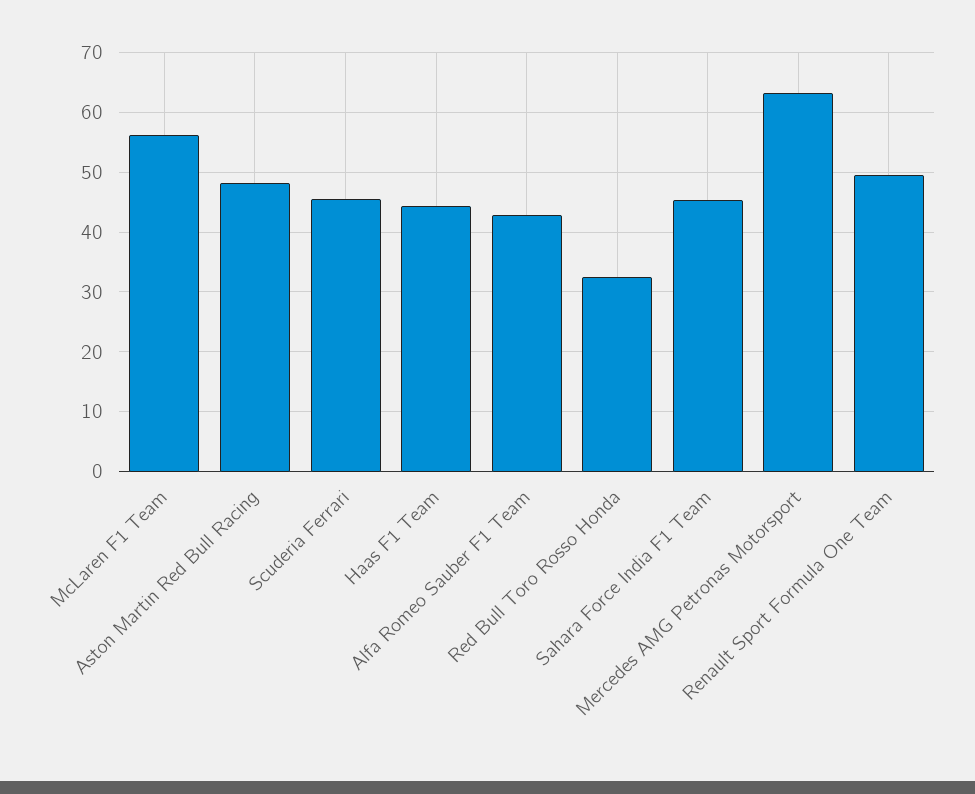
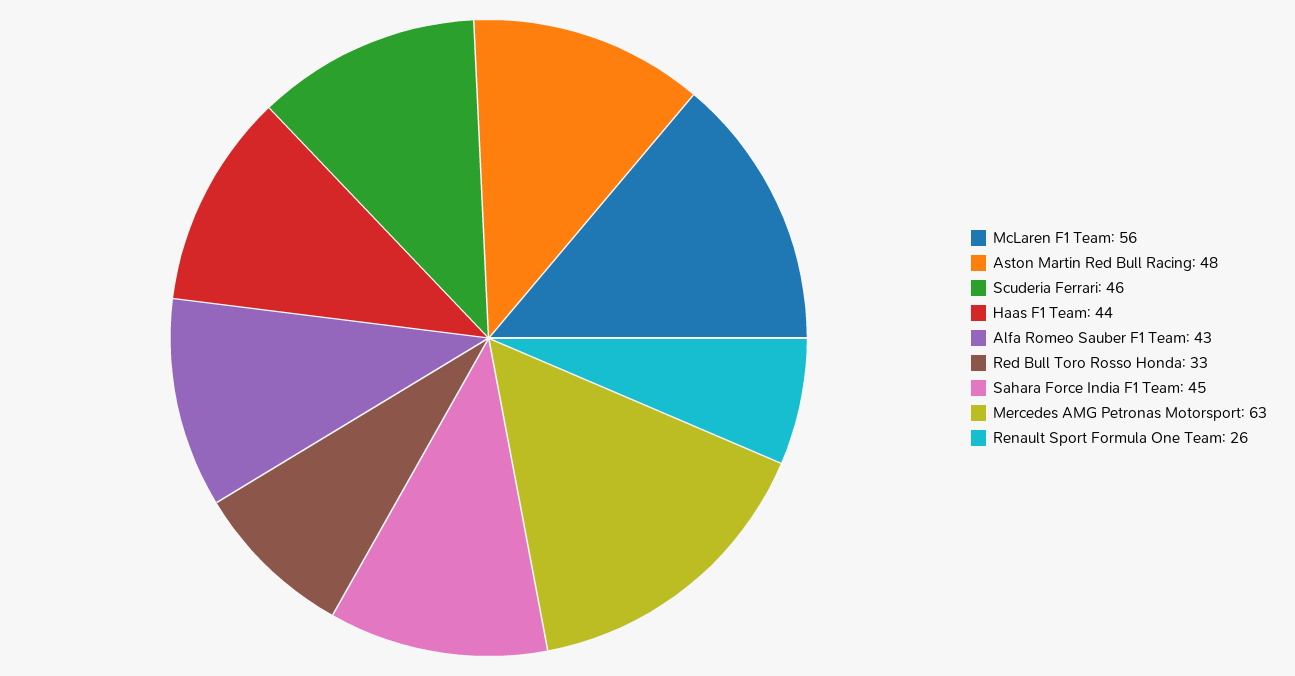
  {
    "McLaren F1 Team": 56,
    "Aston Martin Red Bull Racing": 48,
    "Scuderia Ferrari": 46,
    "Haas F1 Team": 44,
    "Alfa Romeo Sauber F1 Team": 43,
    "Red Bull Toro Rosso Honda": 33,
    "Sahara Force India F1 Team": 45,
    "Mercedes AMG Petronas Motorsport": 63,
-   "Renault Sport Formula One Team": 50
+   "Renault Sport Formula One Team": 26
  }

